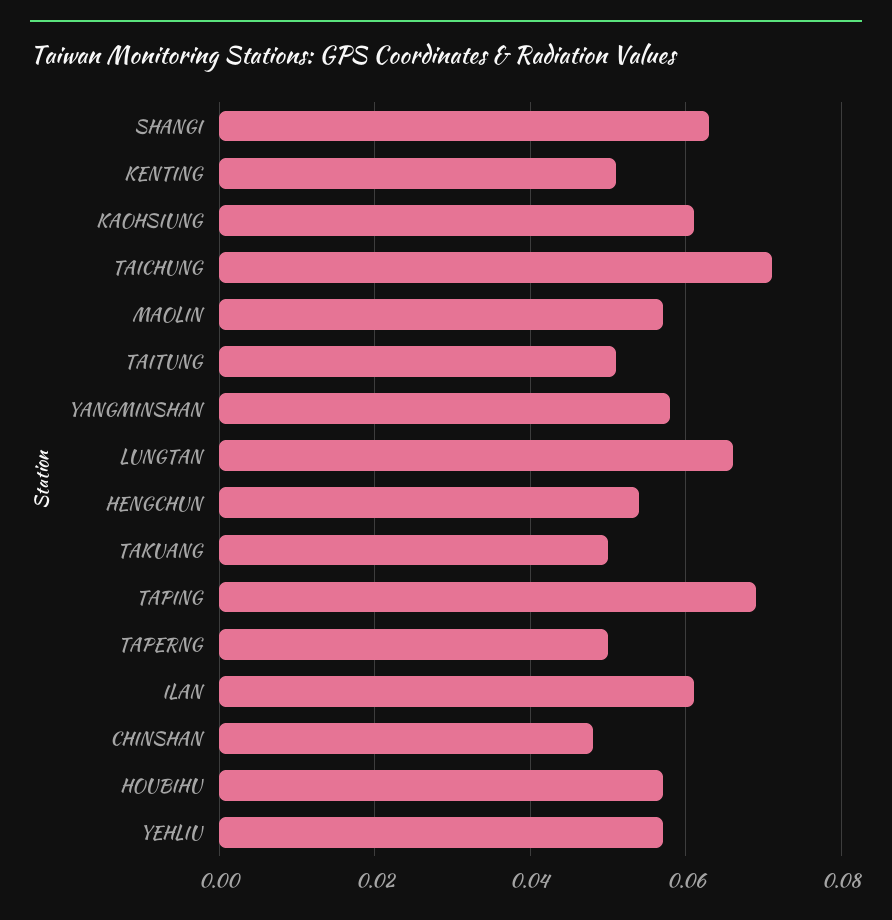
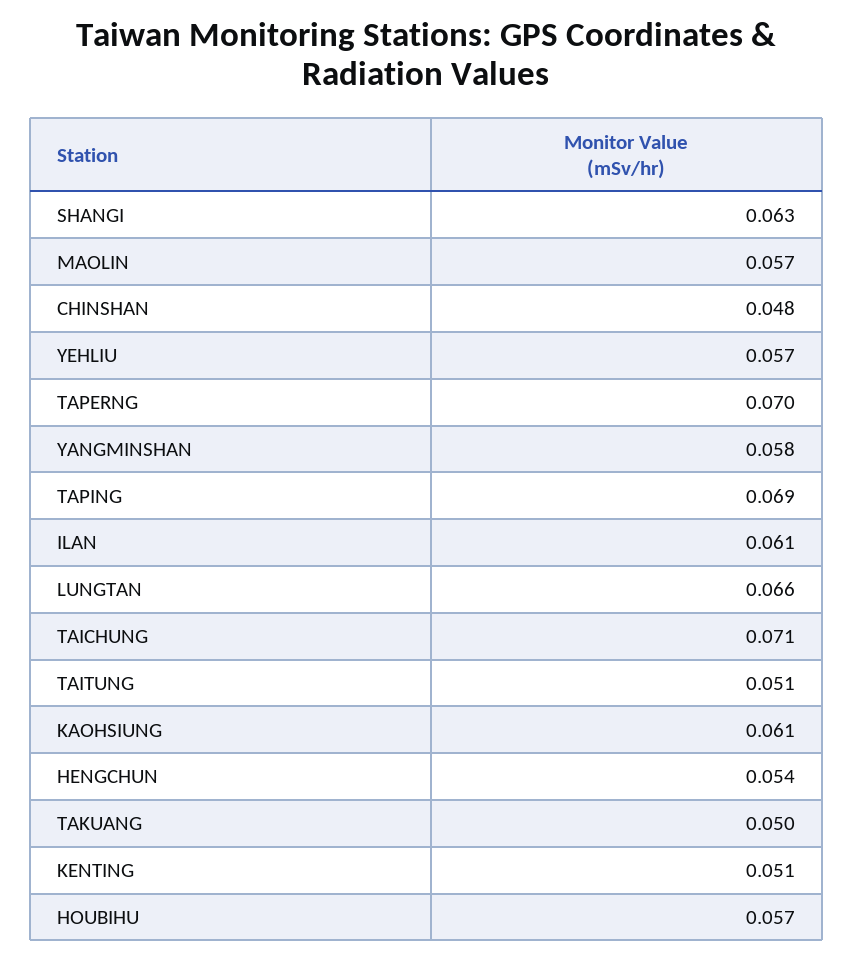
  {
    "SHANGI": 0.063,
    "KENTING": 0.051,
    "KAOHSIUNG": 0.061,
    "TAICHUNG": 0.071,
    "MAOLIN": 0.057,
    "TAITUNG": 0.051,
    "YANGMINSHAN": 0.058,
    "LUNGTAN": 0.066,
    "HENGCHUN": 0.054,
    "TAKUANG": 0.05,
    "TAPING": 0.069,
-   "TAPERNG": 0.05,
+   "TAPERNG": 0.07,
    "ILAN": 0.061,
    "CHINSHAN": 0.048,
    "HOUBIHU": 0.057,
    "YEHLIU": 0.057
  }

